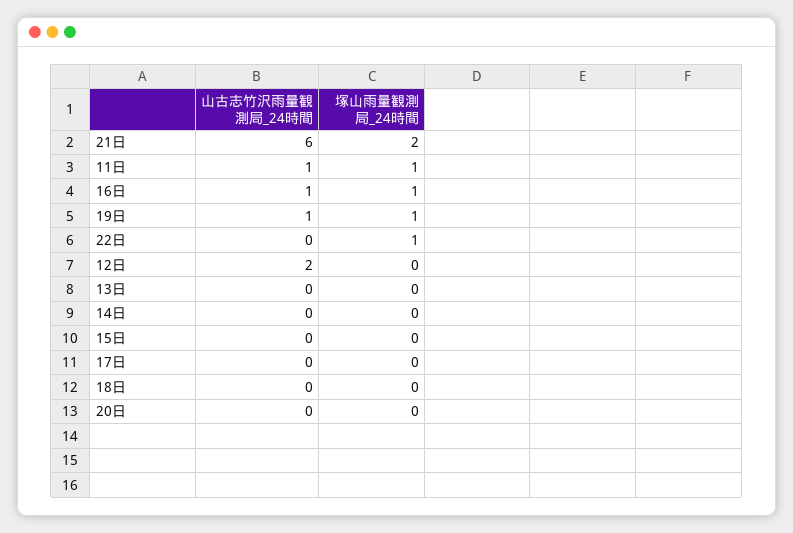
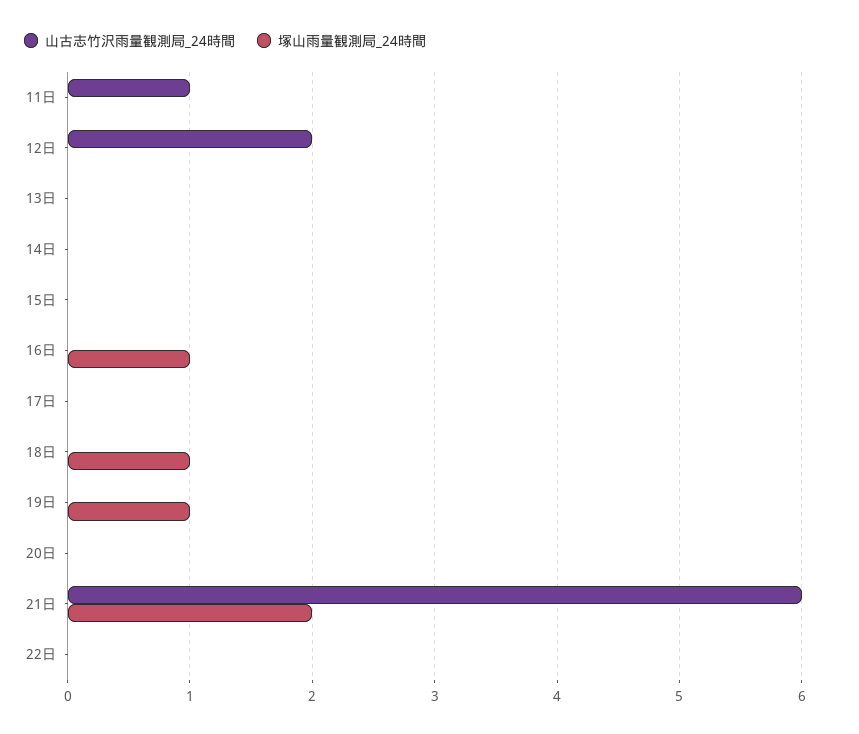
  {
    "山古志竹沢雨量観測局_24時間": {
      "21日": 6,
      "11日": 1,
-     "16日": 1,
+     "16日": 0,
-     "19日": 1,
+     "19日": 0,
      "22日": 0,
      "12日": 2,
      "13日": 0,
      "14日": 0,
      "15日": 0,
      "17日": 0,
      "18日": 0,
      "20日": 0
    },
    "塚山雨量観測局_24時間": {
      "21日": 2,
-     "11日": 1,
+     "11日": 0,
      "16日": 1,
      "19日": 1,
-     "22日": 1,
+     "22日": 0,
      "12日": 0,
      "13日": 0,
      "14日": 0,
      "15日": 0,
      "17日": 0,
-     "18日": 0,
+     "18日": 1,
      "20日": 0
    }
  }

